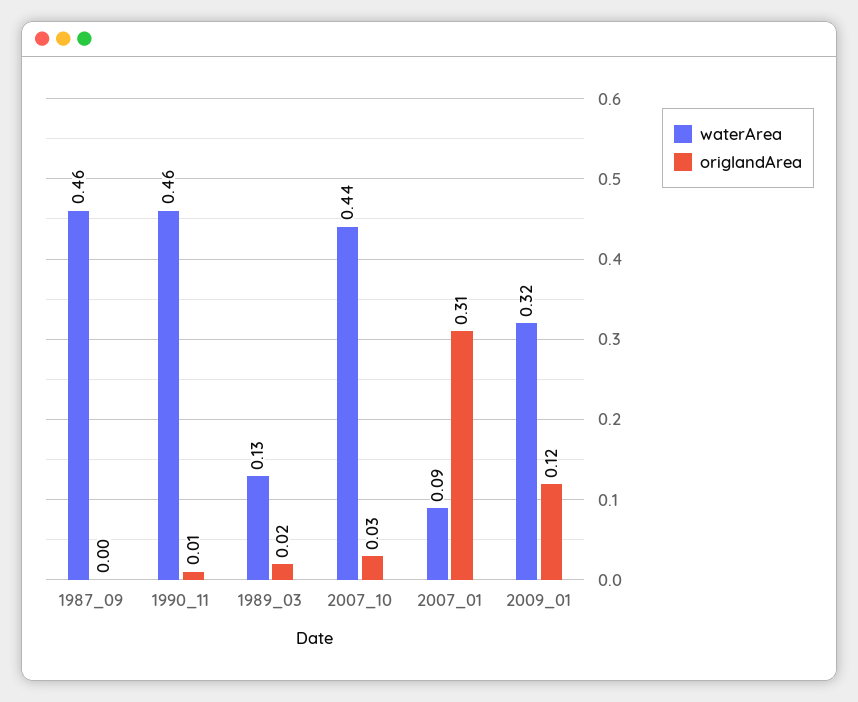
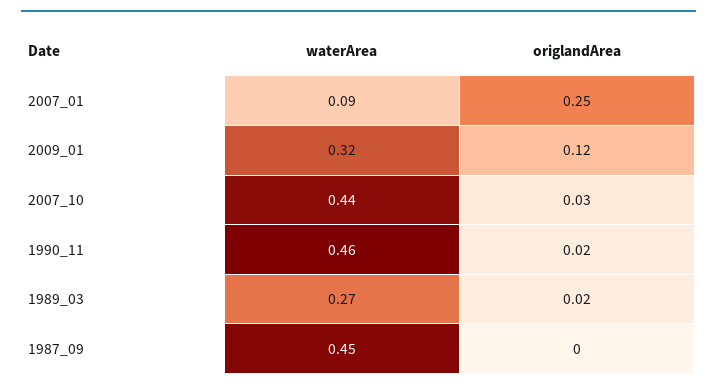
  {
    "waterArea": {
-     "1987_09": 0.46,
+     "1987_09": 0.45,
      "1990_11": 0.46,
-     "1989_03": 0.13,
+     "1989_03": 0.27,
      "2007_10": 0.44,
      "2007_01": 0.09,
      "2009_01": 0.32
    },
    "origlandArea": {
      "1987_09": 0,
-     "1990_11": 0.01,
+     "1990_11": 0.02,
      "1989_03": 0.02,
      "2007_10": 0.03,
-     "2007_01": 0.31,
+     "2007_01": 0.25,
      "2009_01": 0.12
    }
  }

